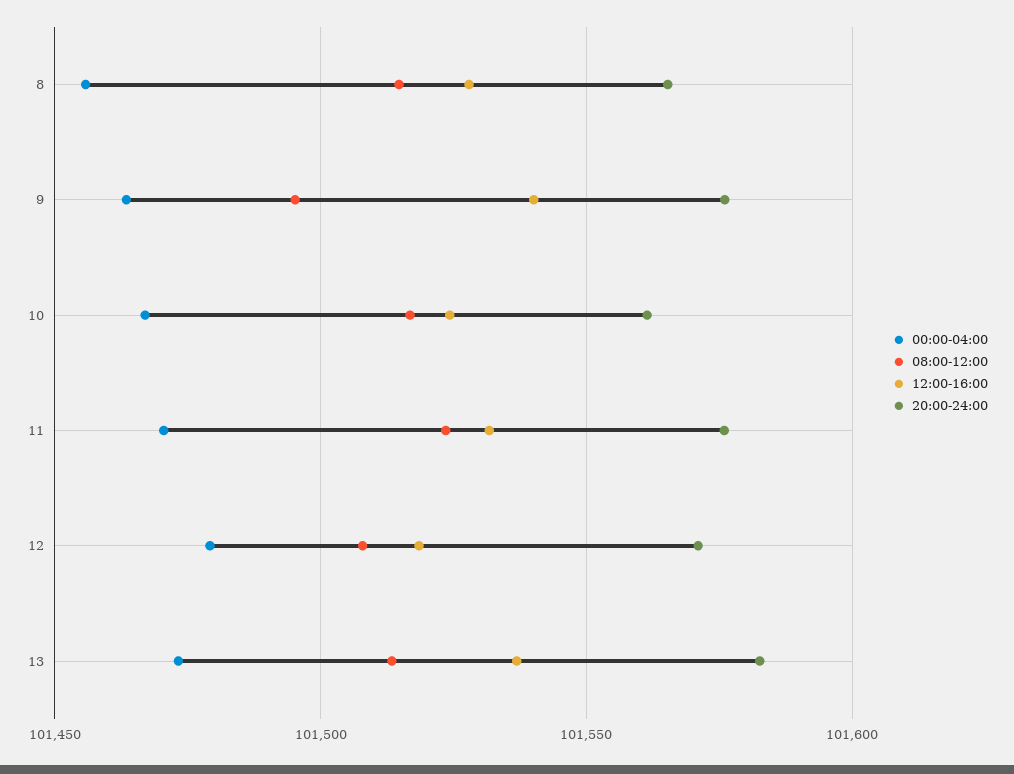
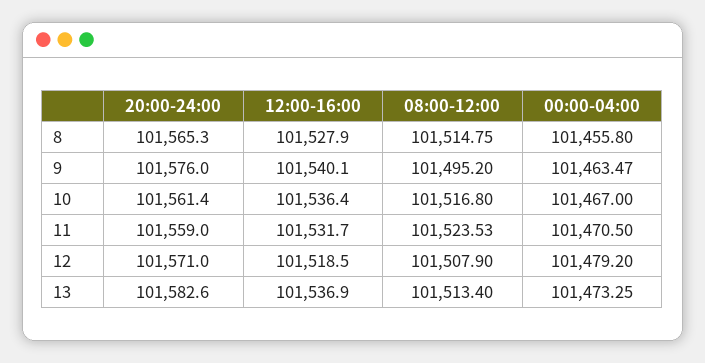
  {
    "00:00-04:00": {
      "8": 101455.8,
      "9": 101463.47,
      "10": 101467,
      "11": 101470.5,
      "12": 101479.2,
      "13": 101473.25
    },
    "08:00-12:00": {
      "8": 101514.75,
      "9": 101495.2,
      "10": 101516.8,
      "11": 101523.53,
      "12": 101507.9,
      "13": 101513.4
    },
    "12:00-16:00": {
      "8": 101527.9,
      "9": 101540.1,
-     "10": 101525,
+     "10": 101536.4,
      "11": 101531.7,
      "12": 101518.5,
      "13": 101536.9
    },
    "20:00-24:00": {
      "8": 101565.3,
      "9": 101576,
      "10": 101561.4,
-     "11": 101575,
+     "11": 101559,
      "12": 101571,
      "13": 101582.6
    }
  }

